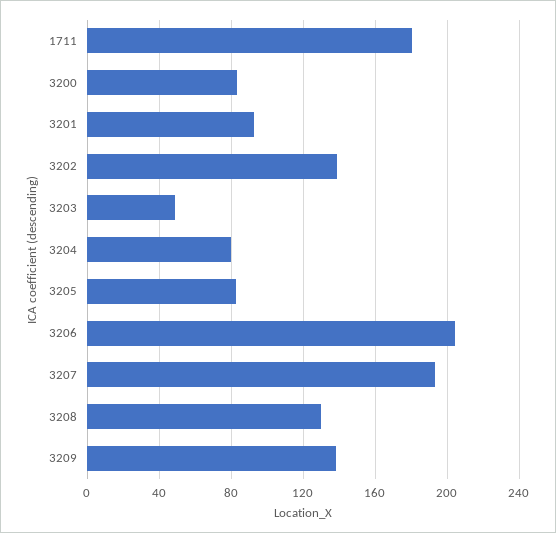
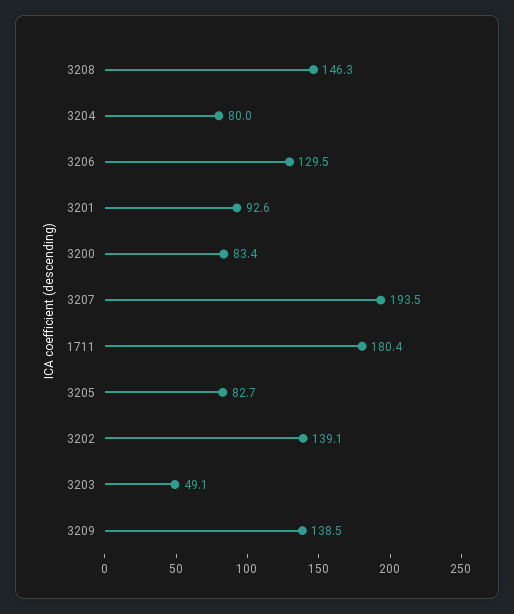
  {
    "1711": 180.4,
    "3200": 83.4,
    "3201": 92.6,
    "3202": 139.1,
    "3203": 49.1,
    "3204": 80,
    "3205": 82.7,
-   "3206": 205,
+   "3206": 129.5,
    "3207": 193.5,
-   "3208": 130,
+   "3208": 146.3,
    "3209": 138.5
  }

